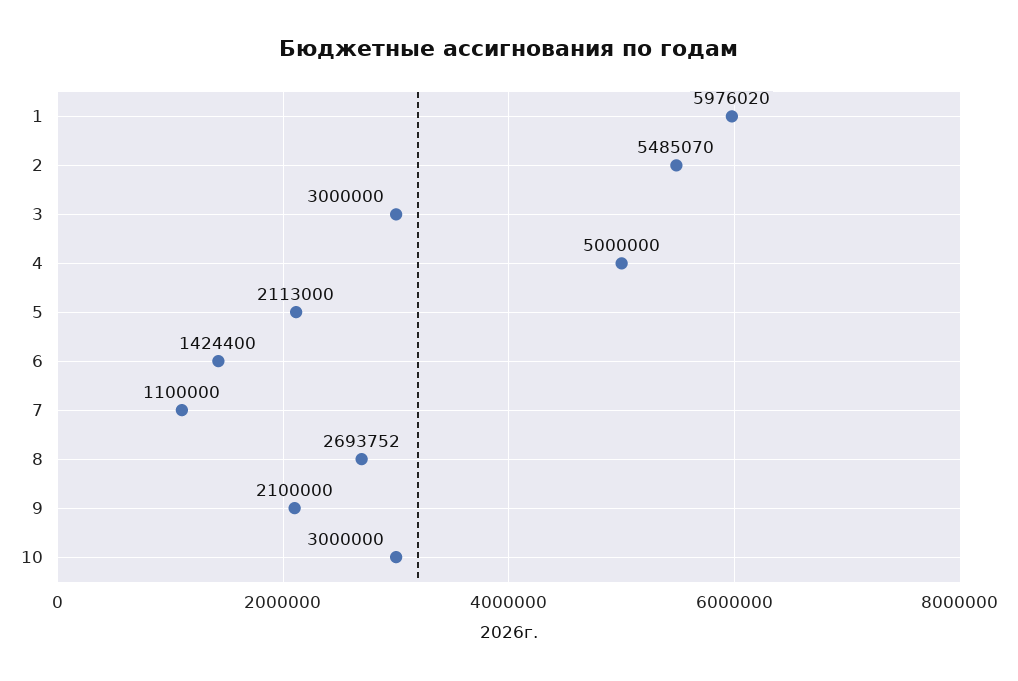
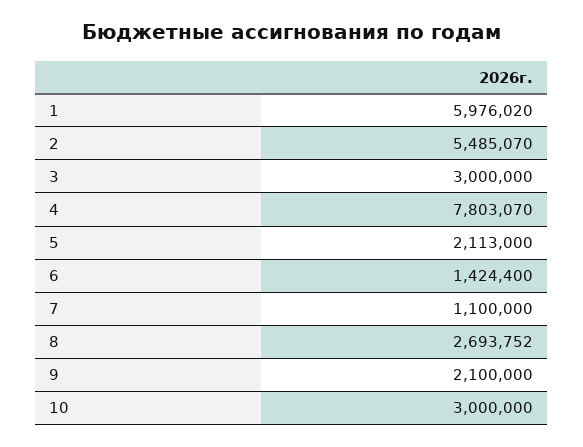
  {
    "1": 5976020,
    "2": 5485070,
    "3": 3000000,
-   "4": 5000000,
+   "4": 7803070,
    "5": 2113000,
    "6": 1424400,
    "7": 1100000,
    "8": 2693752,
    "9": 2100000,
    "10": 3000000
  }

